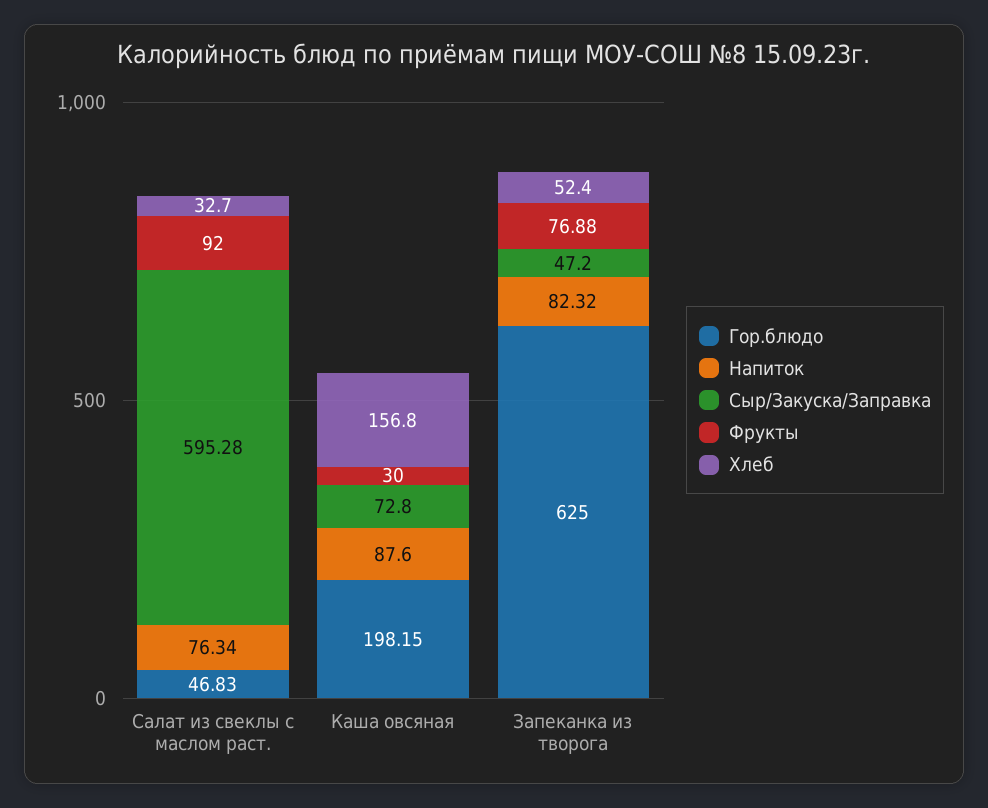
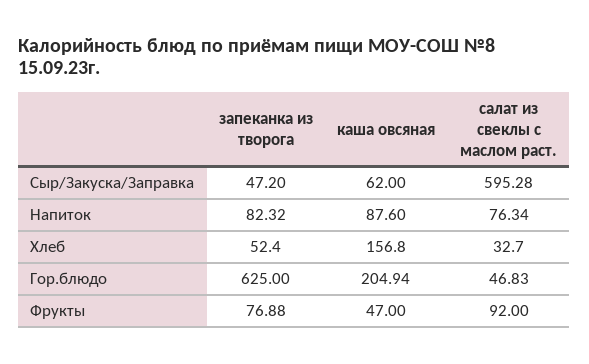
  {
    "Гор.блюдо": {
      "Салат из свеклы с маслом раст.": 46.83,
-     "Каша овсяная": 198.15,
+     "Каша овсяная": 204.94,
      "Запеканка из творога": 625
    },
    "Напиток": {
      "Салат из свеклы с маслом раст.": 76.34,
      "Каша овсяная": 87.6,
      "Запеканка из творога": 82.32
    },
    "Сыр/Закуска/Заправка": {
      "Салат из свеклы с маслом раст.": 595.28,
-     "Каша овсяная": 72.8,
+     "Каша овсяная": 62,
      "Запеканка из творога": 47.2
    },
    "Фрукты": {
      "Салат из свеклы с маслом раст.": 92,
-     "Каша овсяная": 30,
+     "Каша овсяная": 47,
      "Запеканка из творога": 76.88
    },
    "Хлеб": {
      "Салат из свеклы с маслом раст.": 32.7,
      "Каша овсяная": 156.8,
      "Запеканка из творога": 52.4
    }
  }

